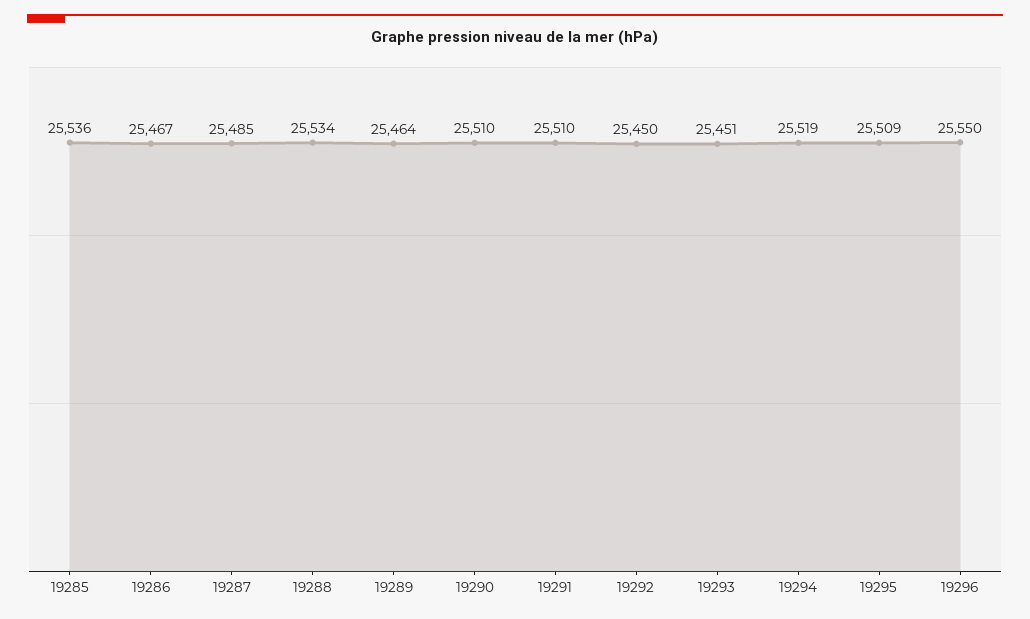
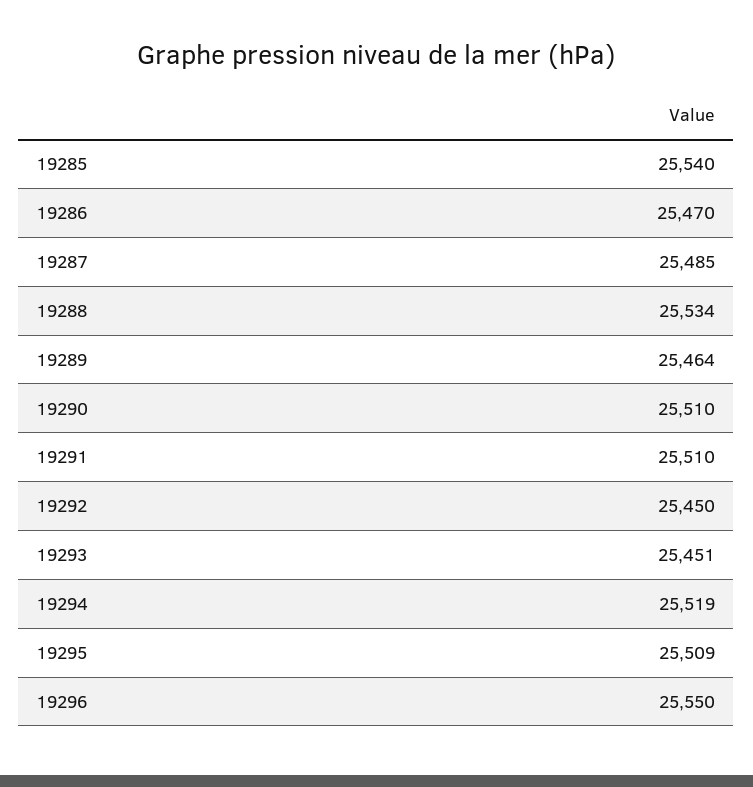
  {
-   "19285": 25536,
+   "19285": 25540,
-   "19286": 25467,
+   "19286": 25470,
    "19287": 25485,
    "19288": 25534,
    "19289": 25464,
    "19290": 25510,
    "19291": 25510,
    "19292": 25450,
    "19293": 25451,
    "19294": 25519,
    "19295": 25509,
    "19296": 25550
  }

